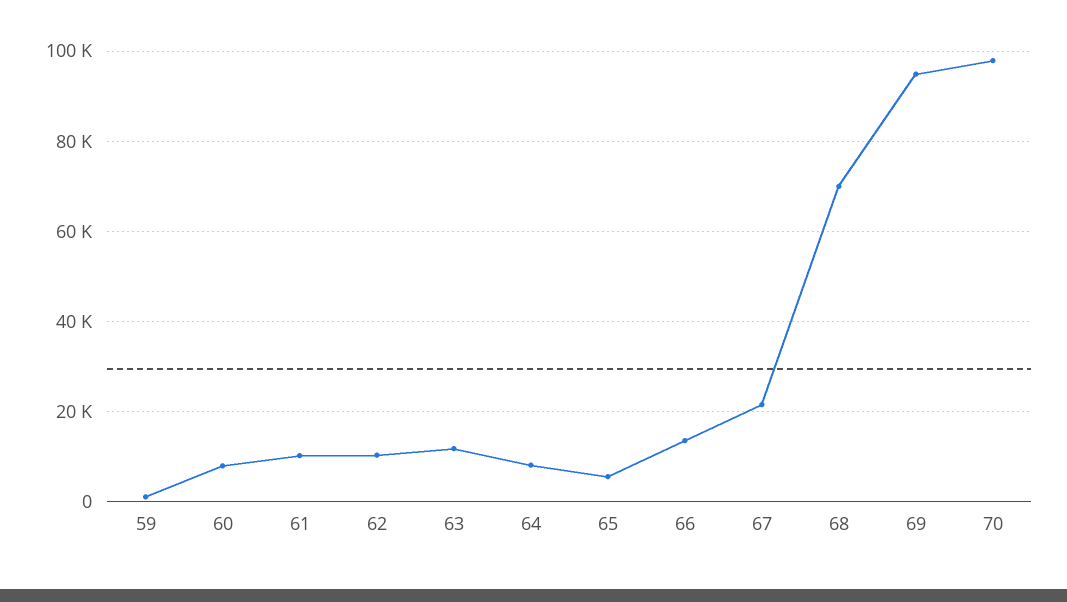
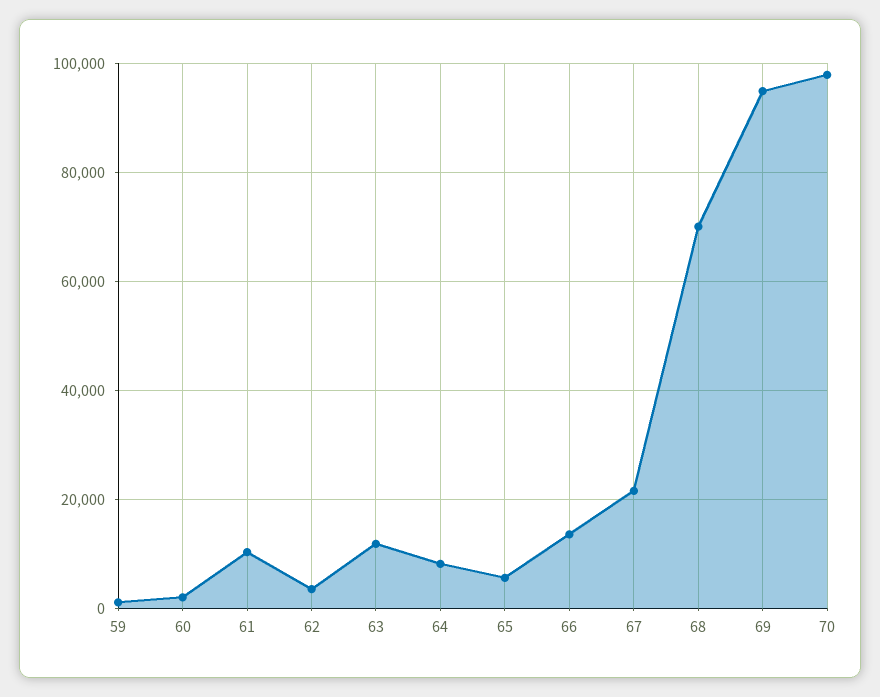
  {
    "59": 2000,
-   "60": 8000,
+   "60": 2000,
    "61": 10000,
-   "62": 10000,
+   "62": 4000,
    "63": 12000,
    "64": 8000,
    "65": 6000,
    "66": 14000,
    "67": 22000,
    "68": 70000,
    "69": 94000,
    "70": 98000
  }

